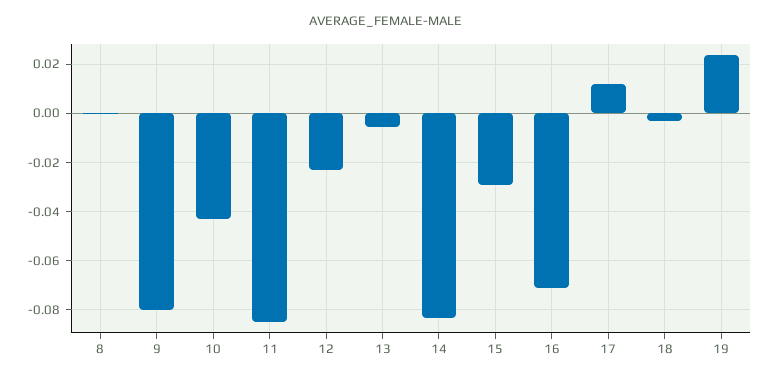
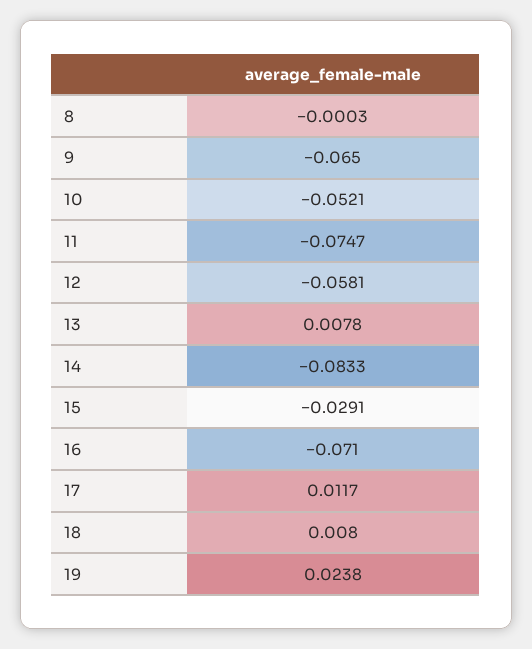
  {
    "8": -0.0003,
-   "9": -0.08,
+   "9": -0.065,
-   "10": -0.0425,
+   "10": -0.0521,
-   "11": -0.085,
+   "11": -0.0747,
-   "12": -0.0225,
+   "12": -0.0581,
-   "13": -0.005,
+   "13": 0.0078,
    "14": -0.0833,
    "15": -0.0291,
    "16": -0.071,
    "17": 0.0117,
-   "18": -0.0025,
+   "18": 0.008,
    "19": 0.0238
  }

